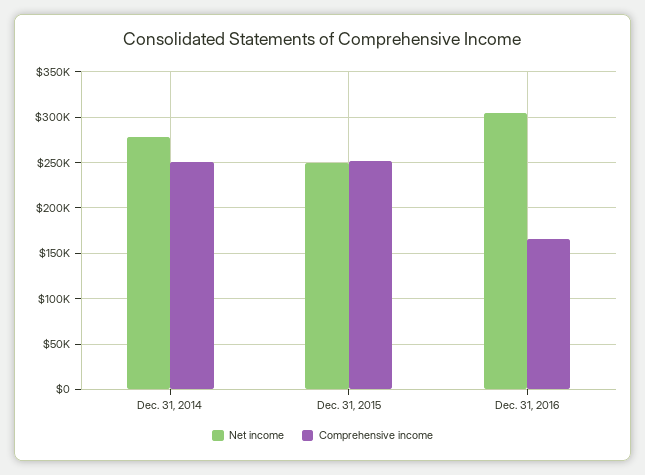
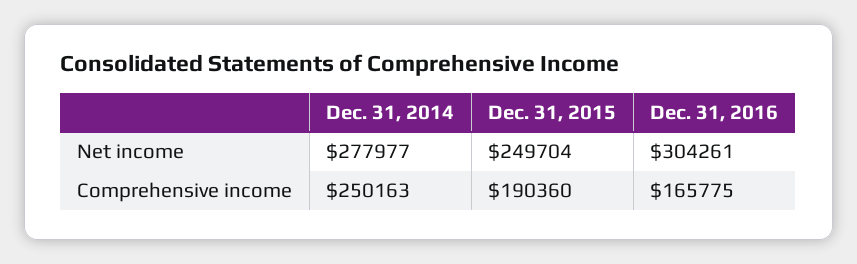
  {
    "Net income": {
      "Dec. 31, 2014": 277977,
      "Dec. 31, 2015": 249704,
      "Dec. 31, 2016": 304261
    },
    "Comprehensive income": {
      "Dec. 31, 2014": 250163,
-     "Dec. 31, 2015": 250000,
+     "Dec. 31, 2015": 190360,
      "Dec. 31, 2016": 165775
    }
  }

